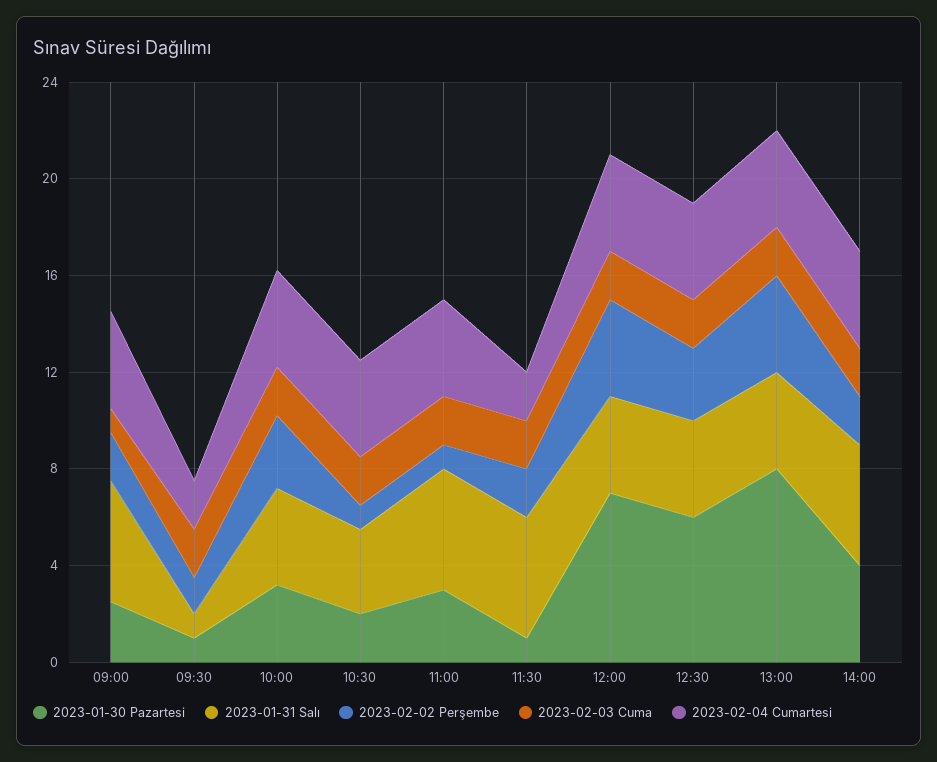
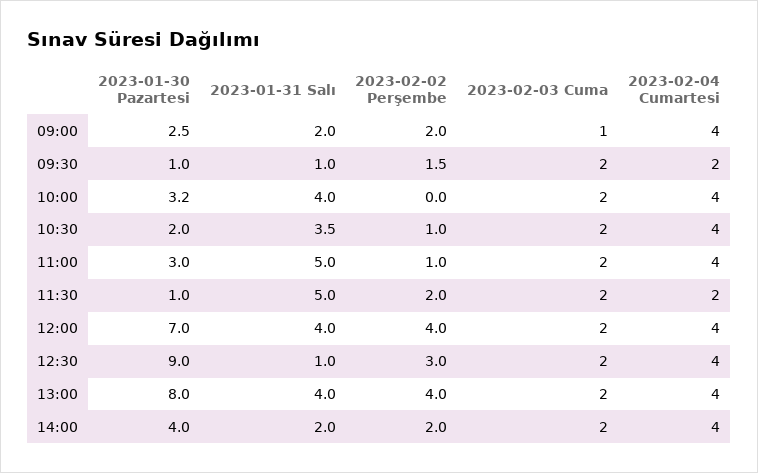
  {
    "2023-01-30 Pazartesi": {
      "09:00": 2.5,
      "09:30": 1,
      "10:00": 3.2,
      "10:30": 2,
      "11:00": 3,
      "11:30": 1,
      "12:00": 7,
-     "12:30": 6,
+     "12:30": 9,
      "13:00": 8,
      "14:00": 4
    },
    "2023-01-31 Salı": {
-     "09:00": 5,
+     "09:00": 2,
      "09:30": 1,
      "10:00": 4,
      "10:30": 3.5,
      "11:00": 5,
      "11:30": 5,
      "12:00": 4,
-     "12:30": 4,
+     "12:30": 1,
      "13:00": 4,
-     "14:00": 5
+     "14:00": 2
    },
    "2023-02-02 Perşembe": {
      "09:00": 2,
      "09:30": 1.5,
-     "10:00": 3,
+     "10:00": 0,
      "10:30": 1,
      "11:00": 1,
      "11:30": 2,
      "12:00": 4,
      "12:30": 3,
      "13:00": 4,
      "14:00": 2
    },
    "2023-02-03 Cuma": {
      "09:00": 1,
      "09:30": 2,
      "10:00": 2,
      "10:30": 2,
      "11:00": 2,
      "11:30": 2,
      "12:00": 2,
      "12:30": 2,
      "13:00": 2,
      "14:00": 2
    },
    "2023-02-04 Cumartesi": {
      "09:00": 4,
      "09:30": 2,
      "10:00": 4,
      "10:30": 4,
      "11:00": 4,
      "11:30": 2,
      "12:00": 4,
      "12:30": 4,
      "13:00": 4,
      "14:00": 4
    }
  }

